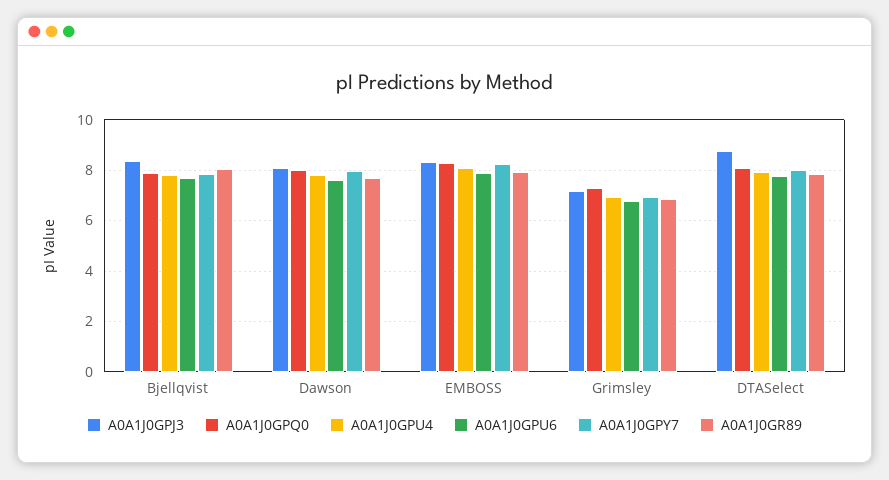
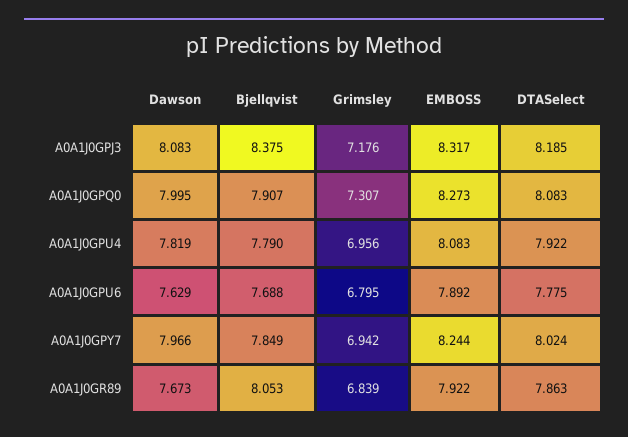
  {
    "A0A1J0GPJ3": {
      "Bjellqvist": 8.375,
      "Dawson": 8.083,
      "EMBOSS": 8.317,
      "Grimsley": 7.176,
-     "DTASelect": 8.75
+     "DTASelect": 8.185
    },
    "A0A1J0GPQ0": {
      "Bjellqvist": 7.907,
      "Dawson": 7.995,
      "EMBOSS": 8.273,
      "Grimsley": 7.307,
      "DTASelect": 8.083
    },
    "A0A1J0GPU4": {
      "Bjellqvist": 7.79,
      "Dawson": 7.819,
      "EMBOSS": 8.083,
      "Grimsley": 6.956,
      "DTASelect": 7.922
    },
    "A0A1J0GPU6": {
      "Bjellqvist": 7.688,
      "Dawson": 7.629,
      "EMBOSS": 7.892,
      "Grimsley": 6.795,
      "DTASelect": 7.775
    },
    "A0A1J0GPY7": {
      "Bjellqvist": 7.849,
      "Dawson": 7.966,
      "EMBOSS": 8.244,
      "Grimsley": 6.942,
      "DTASelect": 8.024
    },
    "A0A1J0GR89": {
      "Bjellqvist": 8.053,
      "Dawson": 7.673,
      "EMBOSS": 7.922,
      "Grimsley": 6.839,
      "DTASelect": 7.863
    }
  }

